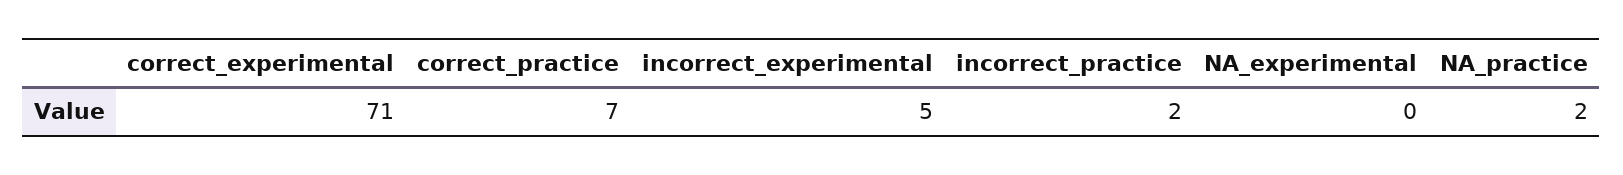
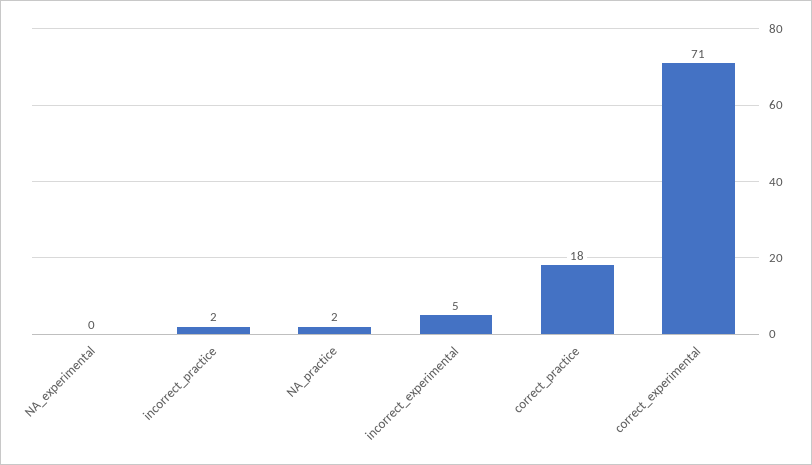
  {
    "correct_experimental": 71,
-   "correct_practice": 7,
+   "correct_practice": 18,
    "incorrect_experimental": 5,
    "incorrect_practice": 2,
    "NA_experimental": 0,
    "NA_practice": 2
  }

